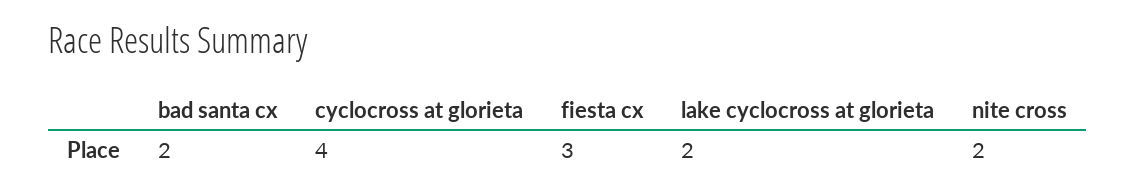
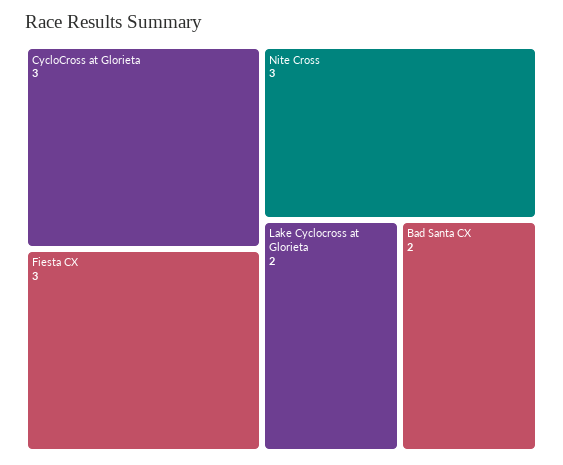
  {
    "bad santa cx": 2,
-   "cyclocross at glorieta": 4,
+   "cyclocross at glorieta": 3,
    "fiesta cx": 3,
    "lake cyclocross at glorieta": 2,
-   "nite cross": 2
+   "nite cross": 3
  }

